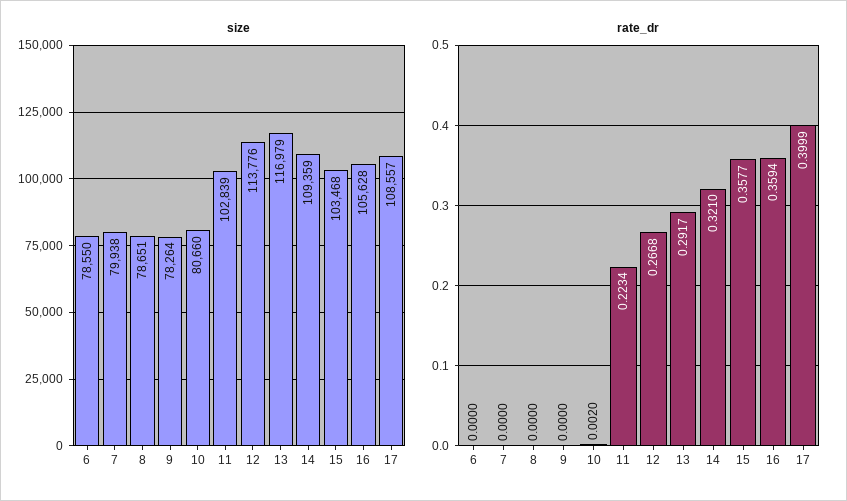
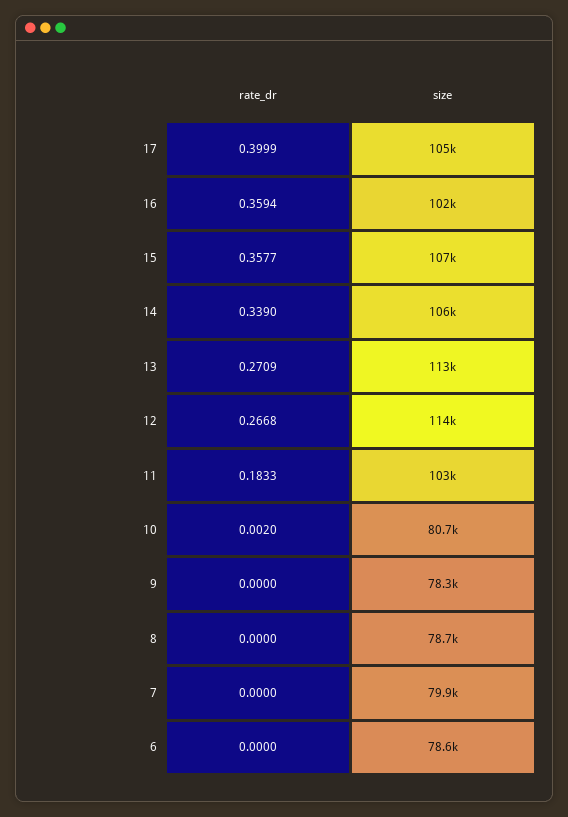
  {
    "size": {
      "6": 78550,
      "7": 79938,
      "8": 78651,
      "9": 78264,
      "10": 80660,
      "11": 102839,
      "12": 113776,
-     "13": 116979,
+     "13": 113000,
-     "14": 109359,
+     "14": 106000,
-     "15": 103468,
+     "15": 107000,
-     "16": 105628,
+     "16": 102000,
-     "17": 108557
+     "17": 105000
    },
    "rate_dr": {
      "6": 0,
      "7": 0,
      "8": 0,
      "9": 0,
      "10": 0.002,
-     "11": 0.2234,
+     "11": 0.1833,
      "12": 0.2668,
-     "13": 0.2917,
+     "13": 0.2709,
-     "14": 0.321,
+     "14": 0.339,
      "15": 0.3577,
      "16": 0.3594,
      "17": 0.3999
    }
  }

